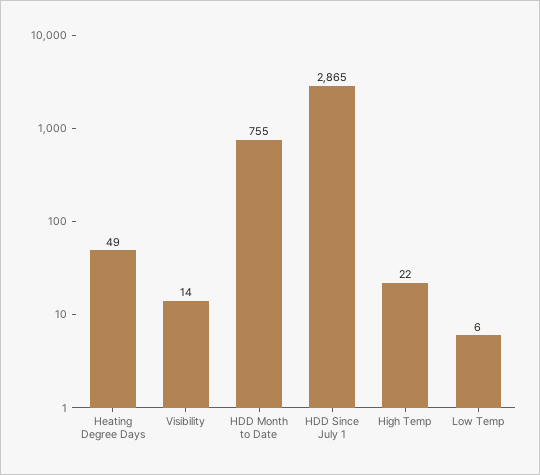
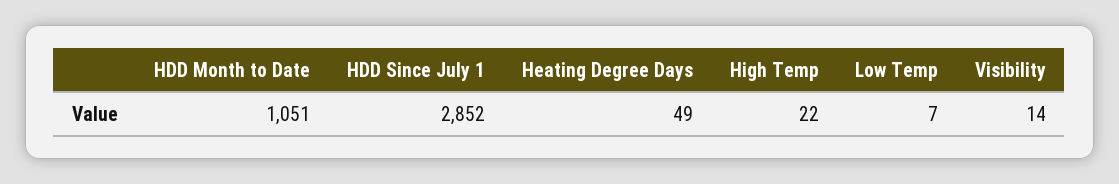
  {
    "Heating Degree Days": 49,
    "Visibility": 14,
-   "HDD Month to Date": 755,
+   "HDD Month to Date": 1051,
-   "HDD Since July 1": 2865,
+   "HDD Since July 1": 2852,
    "High Temp": 22,
-   "Low Temp": 6
+   "Low Temp": 7
  }

